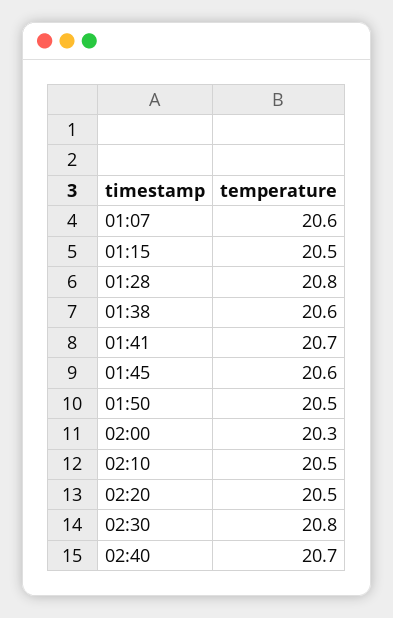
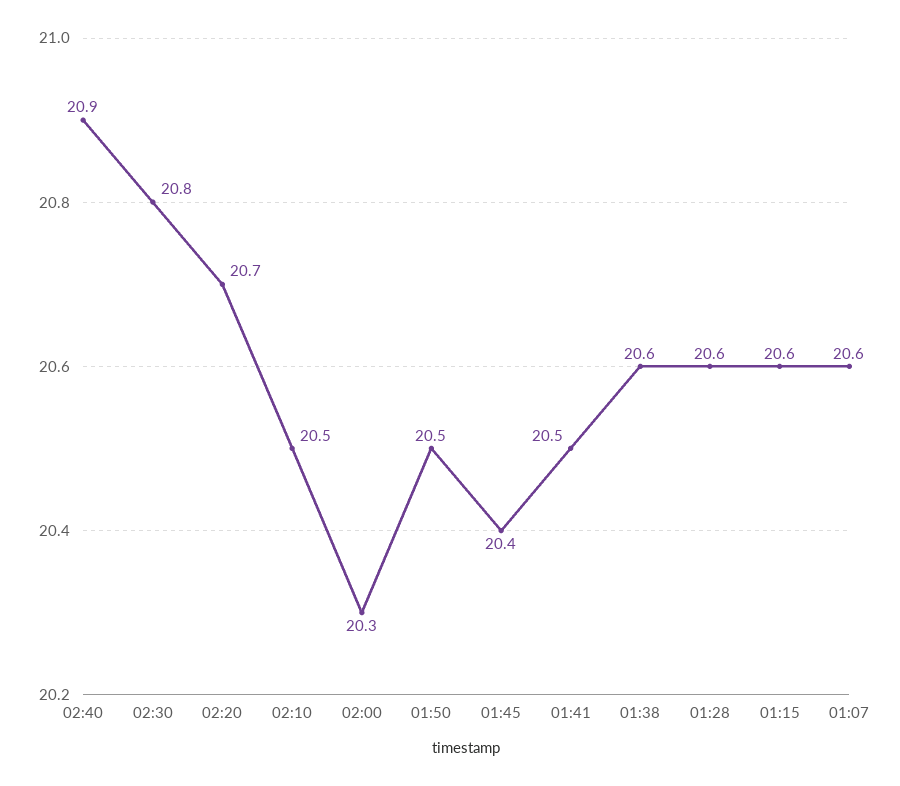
  {
    "01:07": 20.6,
-   "01:15": 20.5,
+   "01:15": 20.6,
-   "01:28": 20.8,
+   "01:28": 20.6,
    "01:38": 20.6,
-   "01:41": 20.7,
+   "01:41": 20.5,
-   "01:45": 20.6,
+   "01:45": 20.4,
    "01:50": 20.5,
    "02:00": 20.3,
    "02:10": 20.5,
-   "02:20": 20.5,
+   "02:20": 20.7,
    "02:30": 20.8,
-   "02:40": 20.7
+   "02:40": 20.9
  }

